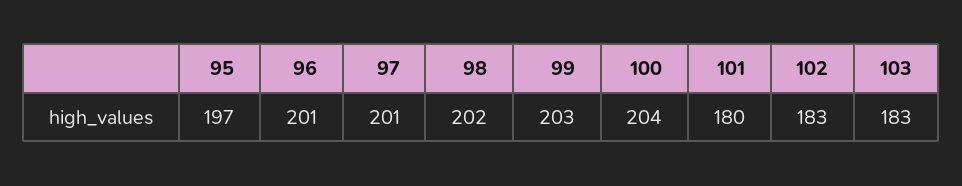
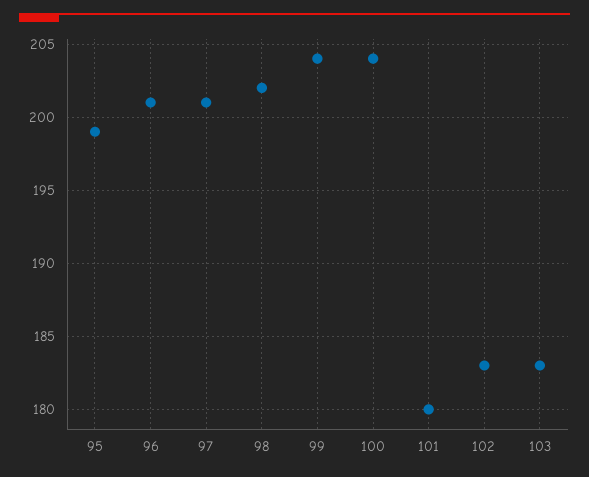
  {
-   "95": 197,
+   "95": 199,
    "96": 201,
    "97": 201,
    "98": 202,
-   "99": 203,
+   "99": 204,
    "100": 204,
    "101": 180,
    "102": 183,
    "103": 183
  }

